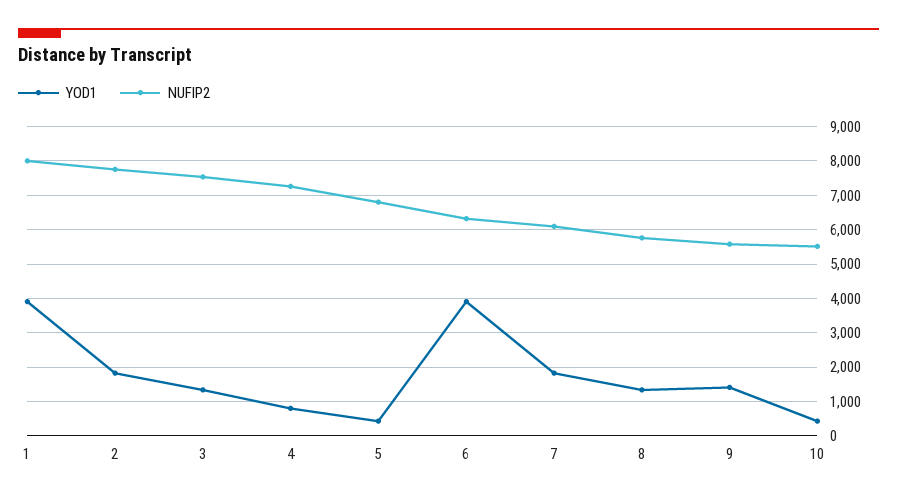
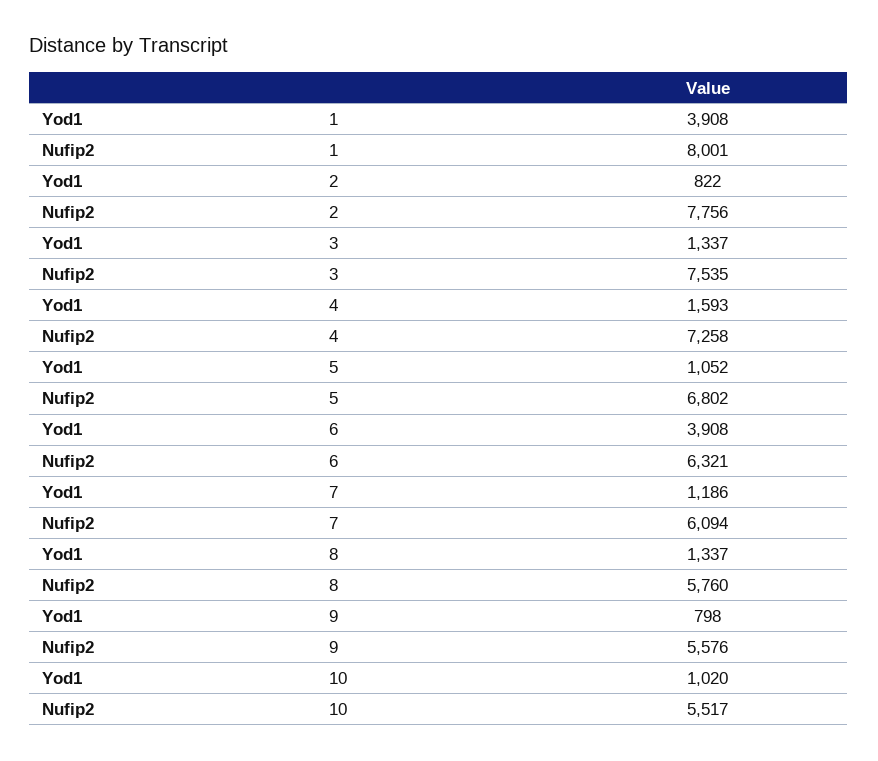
  {
    "YOD1": {
      "1": 3908,
-     "2": 1800,
+     "2": 822,
      "3": 1337,
-     "4": 800,
+     "4": 1593,
-     "5": 400,
+     "5": 1052,
      "6": 3908,
-     "7": 1800,
+     "7": 1186,
      "8": 1337,
-     "9": 1400,
+     "9": 798,
-     "10": 400
+     "10": 1020
    },
    "NUFIP2": {
      "1": 8001,
      "2": 7756,
      "3": 7535,
      "4": 7258,
      "5": 6802,
      "6": 6321,
      "7": 6094,
      "8": 5760,
      "9": 5576,
      "10": 5517
    }
  }

